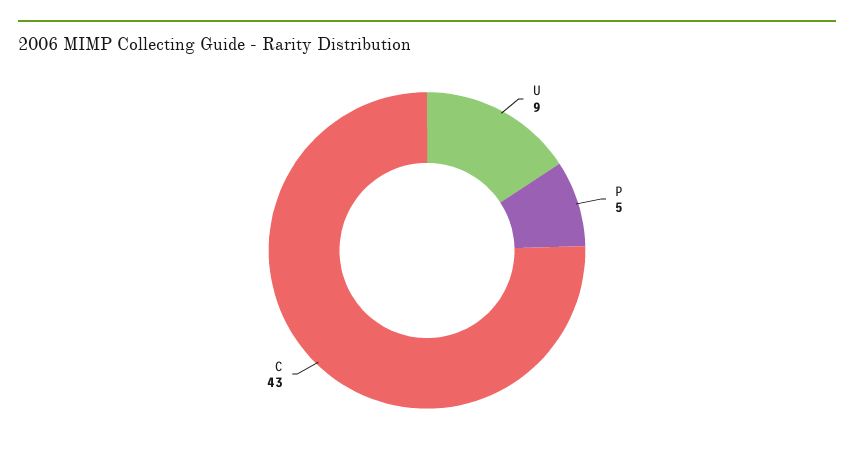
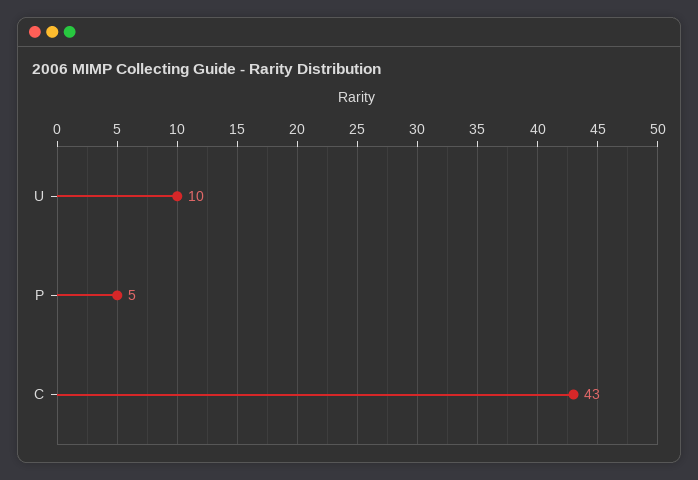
  {
-   "U": 9,
+   "U": 10,
    "P": 5,
    "C": 43
  }

